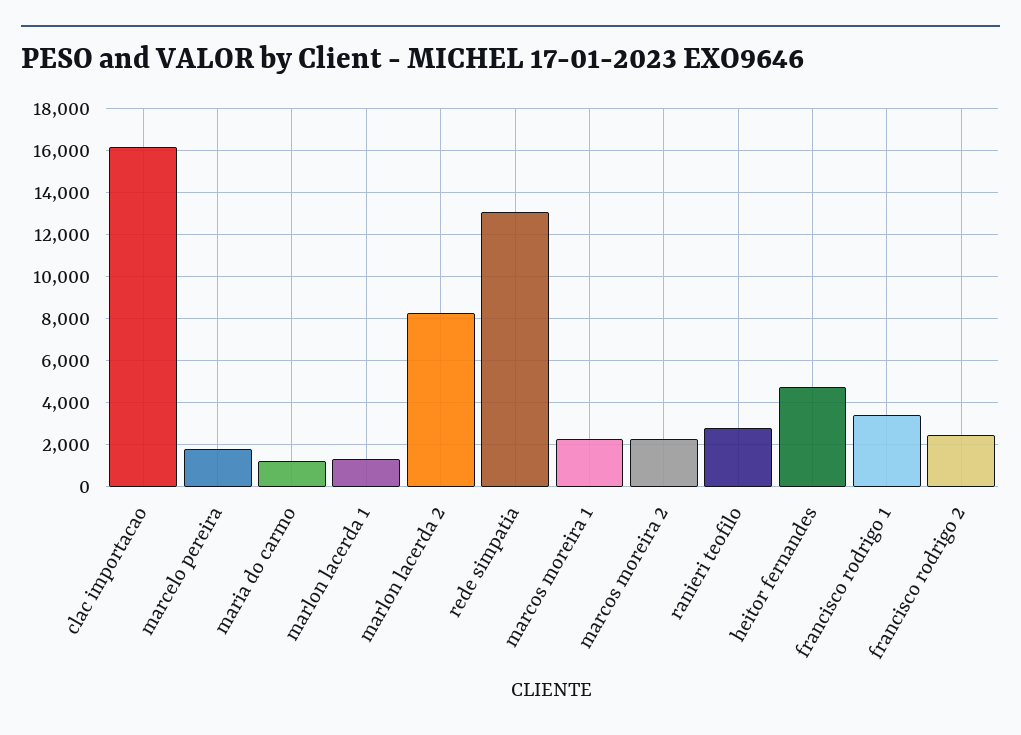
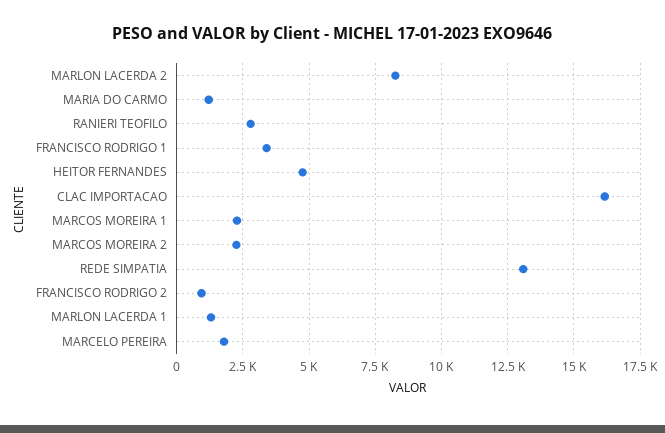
  {
    "clac importacao": 16250,
    "marcelo pereira": 1750,
    "maria do carmo": 1250,
    "marlon lacerda 1": 1250,
    "marlon lacerda 2": 8250,
    "rede simpatia": 13000,
    "marcos moreira 1": 2250,
    "marcos moreira 2": 2250,
    "ranieri teofilo": 2750,
    "heitor fernandes": 4750,
    "francisco rodrigo 1": 3500,
-   "francisco rodrigo 2": 2500
+   "francisco rodrigo 2": 1000
  }

